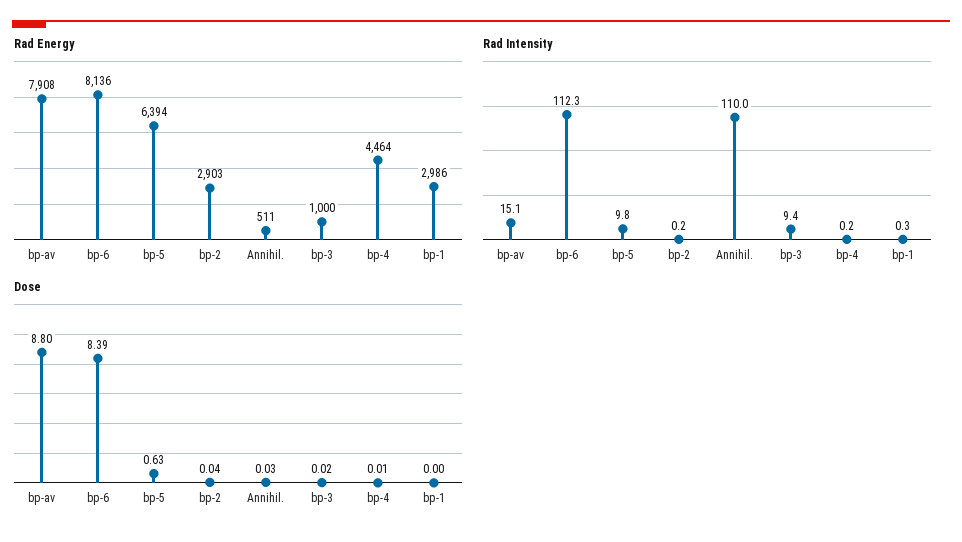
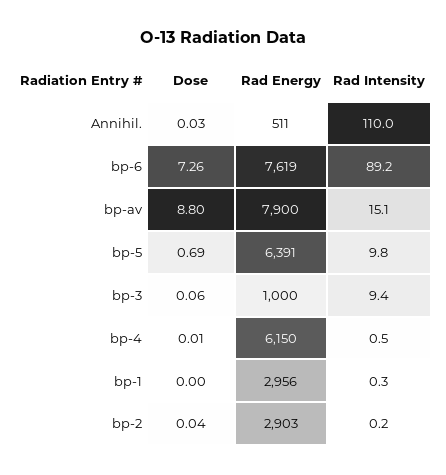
  {
    "Rad Energy": {
-     "bp-av": 7908,
+     "bp-av": 7900,
-     "bp-6": 8136,
+     "bp-6": 7619,
-     "bp-5": 6394,
+     "bp-5": 6391,
      "bp-2": 2903,
      "Annihil.": 511,
      "bp-3": 1000,
-     "bp-4": 4464,
+     "bp-4": 6150,
-     "bp-1": 2986
+     "bp-1": 2956
    },
    "Rad Intensity": {
      "bp-av": 15.1,
-     "bp-6": 112.3,
+     "bp-6": 89.2,
      "bp-5": 9.8,
      "bp-2": 0.2,
      "Annihil.": 110,
      "bp-3": 9.4,
-     "bp-4": 0.2,
+     "bp-4": 0.5,
      "bp-1": 0.3
    },
    "Dose": {
      "bp-av": 8.8,
-     "bp-6": 8.39,
+     "bp-6": 7.26,
-     "bp-5": 0.63,
+     "bp-5": 0.69,
      "bp-2": 0.04,
      "Annihil.": 0.03,
-     "bp-3": 0.02,
+     "bp-3": 0.06,
      "bp-4": 0.01,
      "bp-1": 0
    }
  }

